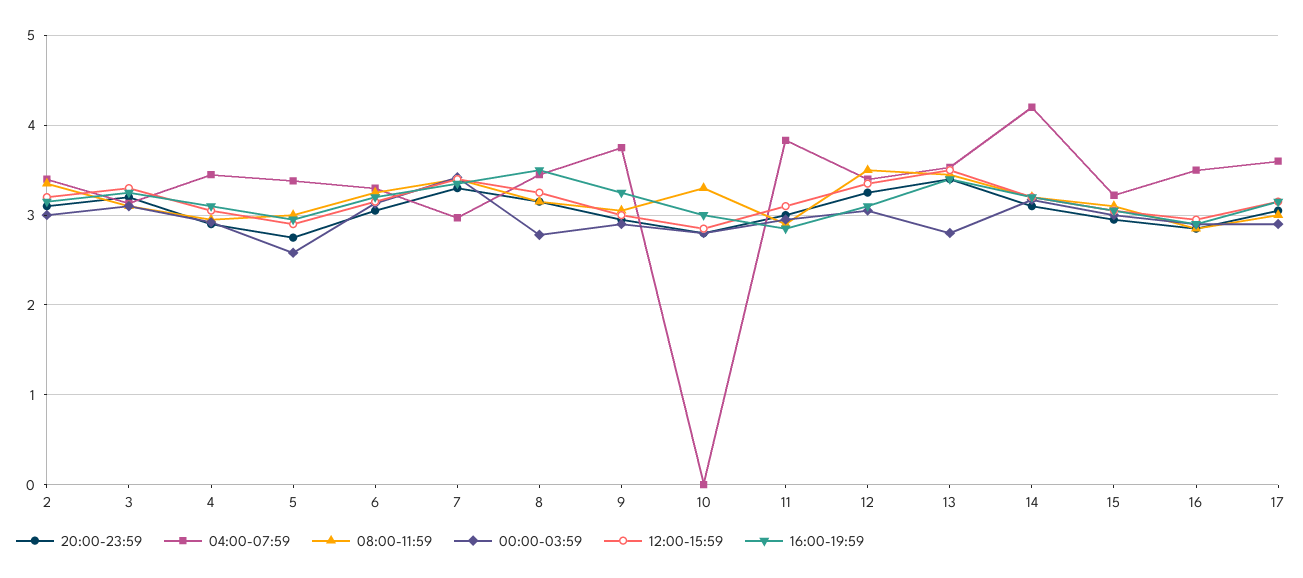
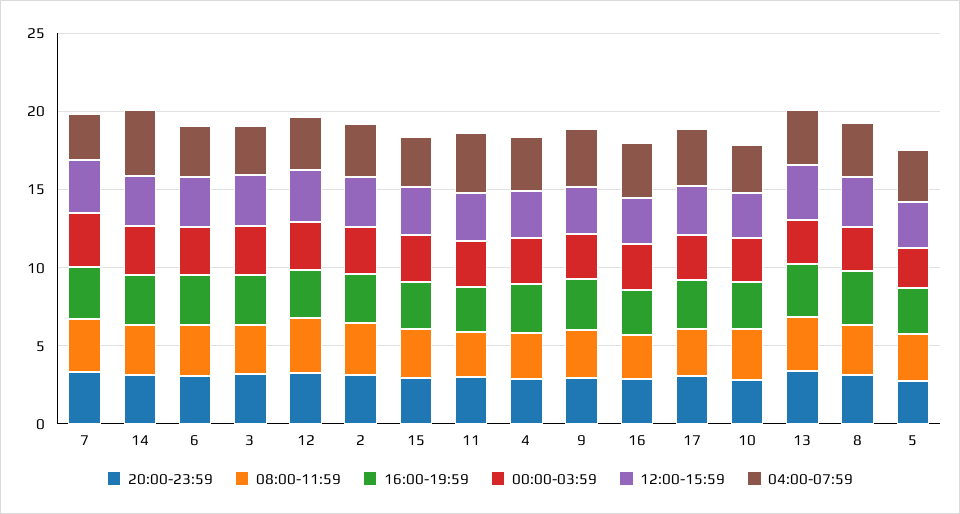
  {
    "20:00-23:59": {
      "2": 3.1,
      "3": 3.2,
      "4": 2.9,
      "5": 2.8,
      "6": 3.1,
      "7": 3.3,
      "8": 3.2,
      "9": 3,
      "10": 2.8,
      "11": 3,
      "12": 3.3,
      "13": 3.4,
      "14": 3.1,
      "15": 3,
      "16": 2.9,
      "17": 3.1
    },
    "04:00-07:59": {
      "2": 3.4,
      "3": 3.1,
      "4": 3.5,
      "5": 3.4,
      "6": 3.3,
      "7": 3,
      "8": 3.5,
      "9": 3.8,
-     "10": 0,
+     "10": 3,
      "11": 3.8,
      "12": 3.4,
      "13": 3.5,
      "14": 4.2,
      "15": 3.2,
      "16": 3.5,
      "17": 3.6
    },
    "08:00-11:59": {
      "2": 3.4,
      "3": 3.1,
      "4": 3,
      "5": 3,
      "6": 3.3,
      "7": 3.4,
      "8": 3.2,
      "9": 3.1,
      "10": 3.3,
      "11": 2.9,
      "12": 3.5,
      "13": 3.5,
      "14": 3.2,
      "15": 3.1,
      "16": 2.9,
      "17": 3
    },
    "00:00-03:59": {
      "2": 3,
      "3": 3.1,
      "4": 2.9,
      "5": 2.6,
      "6": 3.1,
      "7": 3.4,
      "8": 2.8,
      "9": 2.9,
      "10": 2.8,
      "11": 3,
      "12": 3.1,
      "13": 2.8,
      "14": 3.2,
      "15": 3,
      "16": 2.9,
      "17": 2.9
    },
    "12:00-15:59": {
      "2": 3.2,
      "3": 3.3,
      "4": 3.1,
      "5": 2.9,
      "6": 3.2,
      "7": 3.4,
      "8": 3.3,
      "9": 3,
      "10": 2.9,
      "11": 3.1,
      "12": 3.4,
      "13": 3.5,
      "14": 3.2,
      "15": 3.1,
      "16": 3,
      "17": 3.2
    },
    "16:00-19:59": {
      "2": 3.2,
      "3": 3.3,
      "4": 3.1,
      "5": 3,
      "6": 3.2,
      "7": 3.4,
      "8": 3.5,
      "9": 3.3,
      "10": 3,
      "11": 2.9,
      "12": 3.1,
      "13": 3.4,
      "14": 3.2,
      "15": 3.1,
      "16": 2.9,
      "17": 3.2
    }
  }

